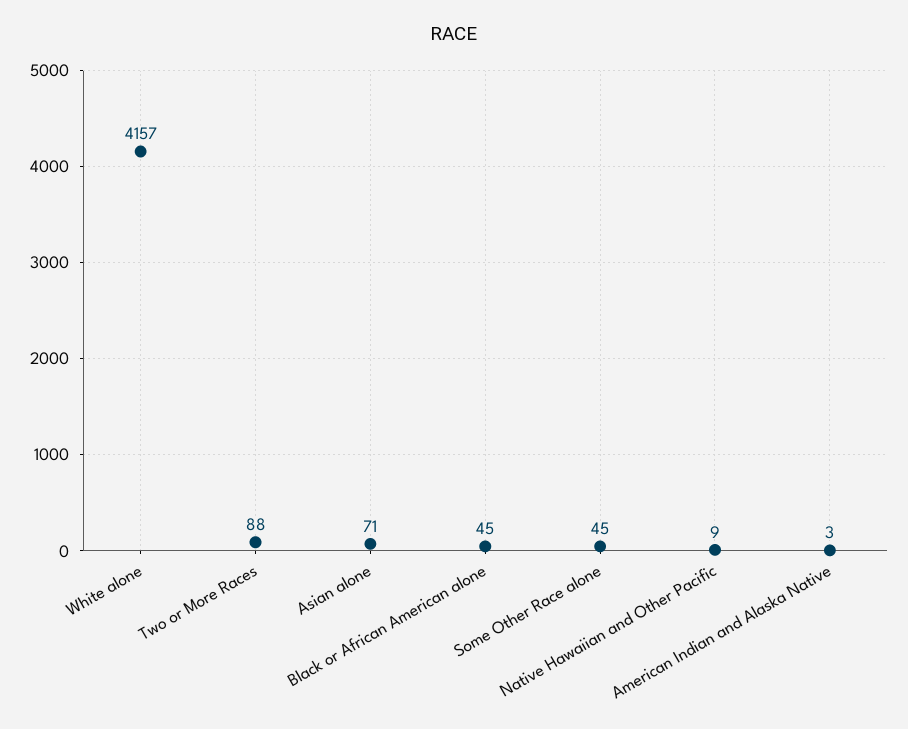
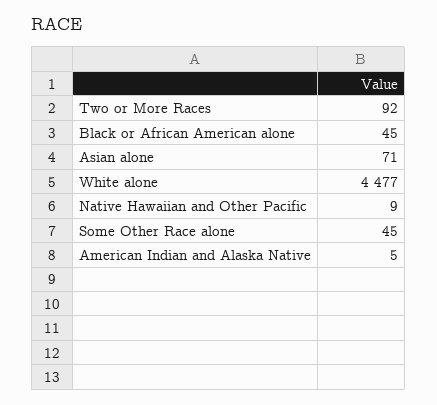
  {
-   "White alone": 4157,
+   "White alone": 4477,
-   "Two or More Races": 88,
+   "Two or More Races": 92,
    "Asian alone": 71,
    "Black or African American alone": 45,
    "Some Other Race alone": 45,
    "Native Hawaiian and Other Pacific": 9,
-   "American Indian and Alaska Native": 3
+   "American Indian and Alaska Native": 5
  }

